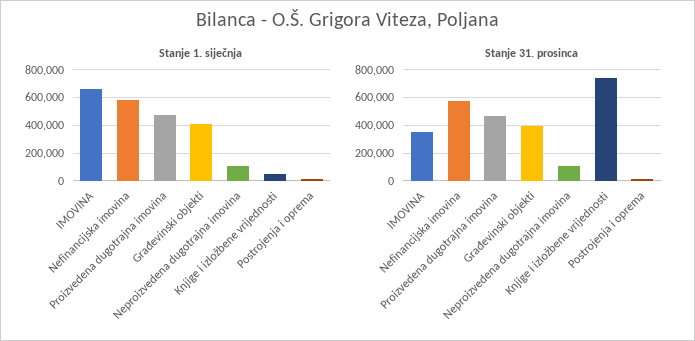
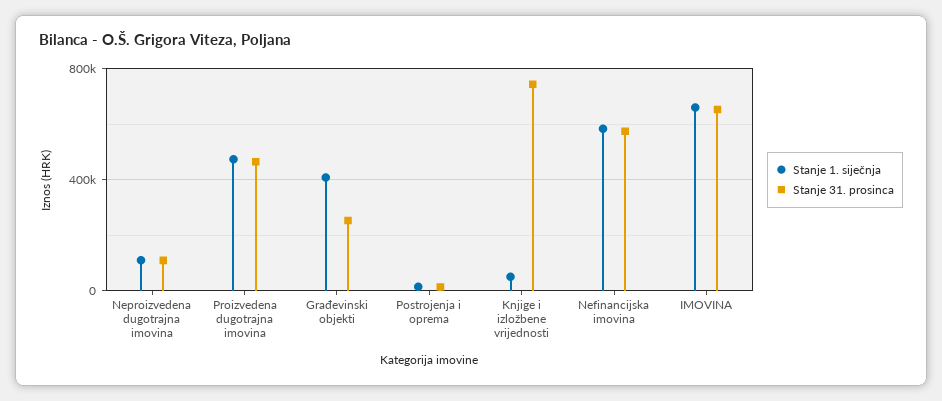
  {
    "Stanje 1. siječnja": {
      "IMOVINA": 650000,
      "Nefinancijska imovina": 600000,
      "Proizvedena dugotrajna imovina": 450000,
      "Građevinski objekti": 400000,
      "Neproizvedena dugotrajna imovina": 100000,
      "Knjige i izložbene vrijednosti": 50000,
      "Postrojenja i oprema": 0
    },
    "Stanje 31. prosinca": {
-     "IMOVINA": 350000,
+     "IMOVINA": 650000,
      "Nefinancijska imovina": 550000,
      "Proizvedena dugotrajna imovina": 450000,
-     "Građevinski objekti": 400000,
+     "Građevinski objekti": 250000,
      "Neproizvedena dugotrajna imovina": 100000,
      "Knjige i izložbene vrijednosti": 750000,
      "Postrojenja i oprema": 0
    }
  }

